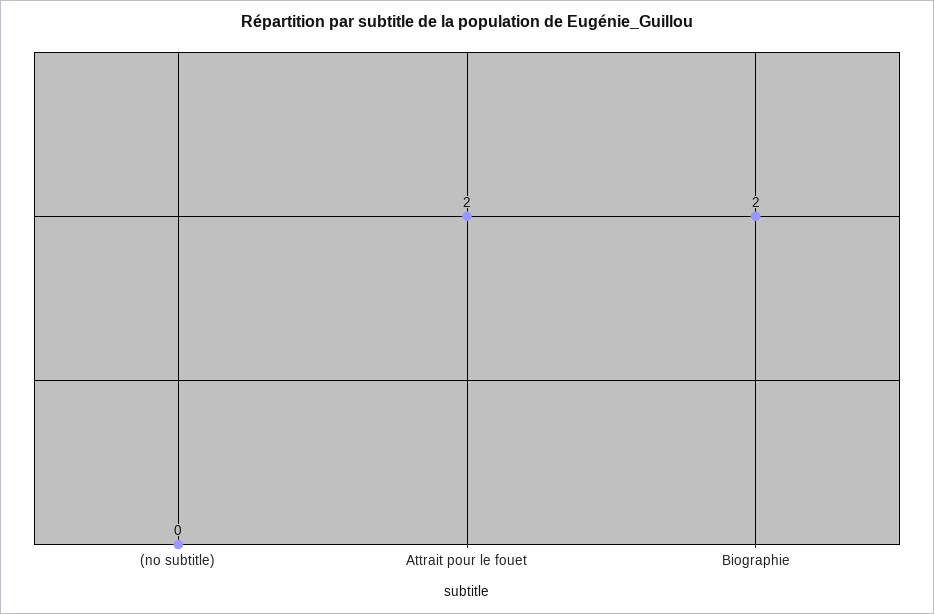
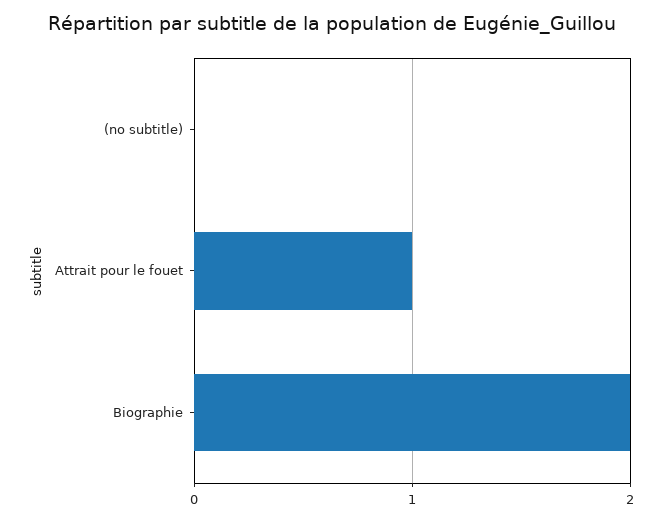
  {
    "(no subtitle)": 0,
-   "Attrait pour le fouet": 2,
+   "Attrait pour le fouet": 1,
    "Biographie": 2
  }

